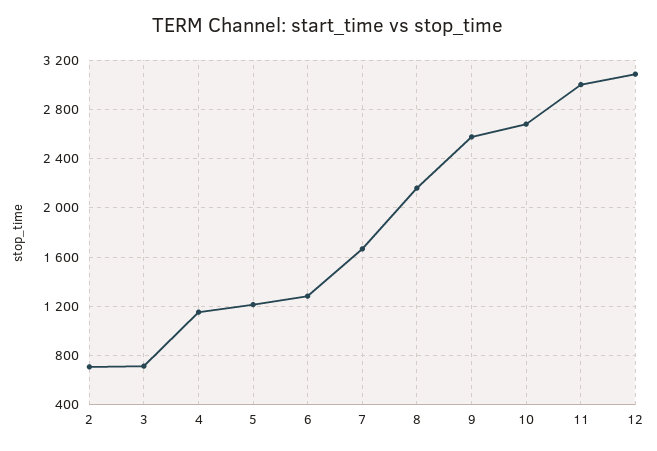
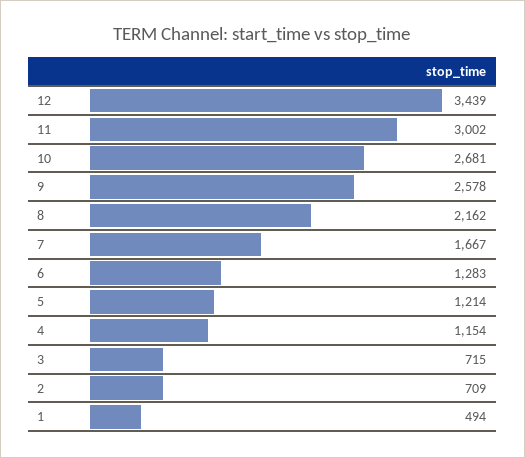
  {
    "2": 709,
    "3": 715,
    "4": 1154,
    "5": 1214,
    "6": 1283,
    "7": 1667,
    "8": 2162,
    "9": 2578,
    "10": 2681,
    "11": 3002,
-   "12": 3100
+   "12": 3439,
+   "1": 494
  }

